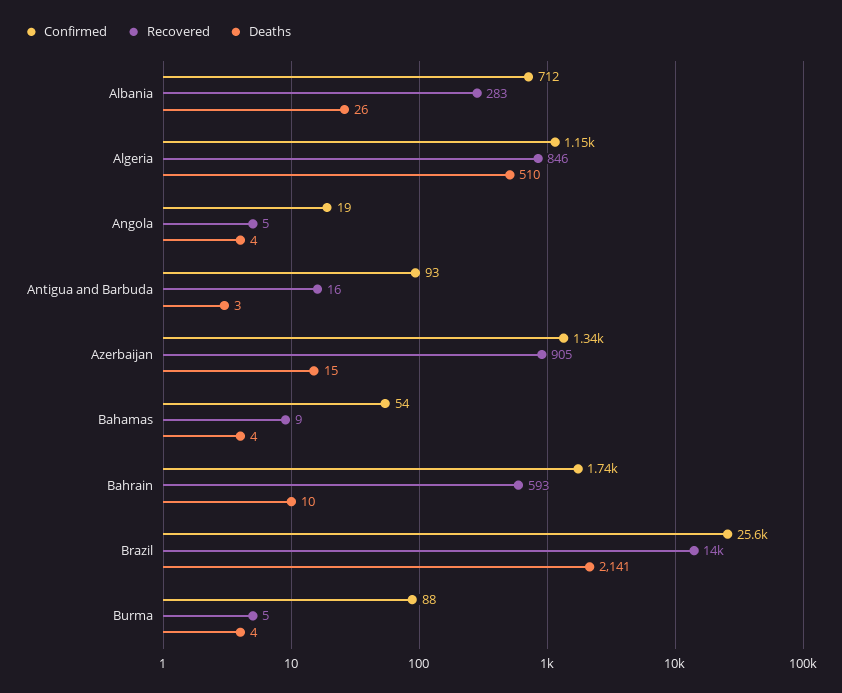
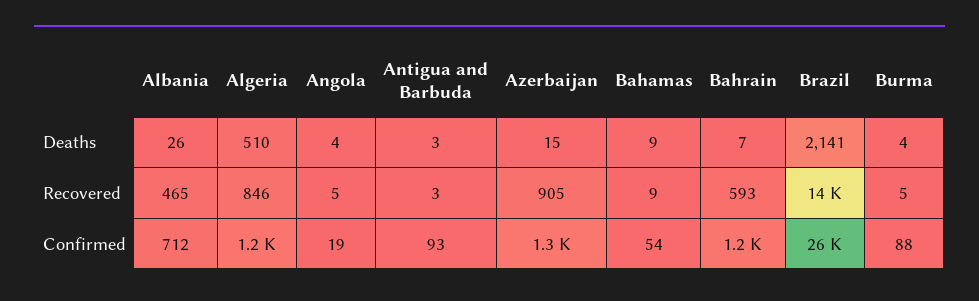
  {
    "Confirmed": {
      "Albania": 712,
      "Algeria": 1150,
      "Angola": 19,
      "Antigua and Barbuda": 93,
      "Azerbaijan": 1340,
      "Bahamas": 54,
-     "Bahrain": 1740,
+     "Bahrain": 1200,
      "Brazil": 25600,
      "Burma": 88
    },
    "Recovered": {
-     "Albania": 283,
+     "Albania": 465,
      "Algeria": 846,
      "Angola": 5,
-     "Antigua and Barbuda": 16,
+     "Antigua and Barbuda": 3,
      "Azerbaijan": 905,
      "Bahamas": 9,
      "Bahrain": 593,
      "Brazil": 14000,
      "Burma": 5
    },
    "Deaths": {
      "Albania": 26,
      "Algeria": 510,
      "Angola": 4,
      "Antigua and Barbuda": 3,
      "Azerbaijan": 15,
-     "Bahamas": 4,
+     "Bahamas": 9,
-     "Bahrain": 10,
+     "Bahrain": 7,
      "Brazil": 2141,
      "Burma": 4
    }
  }

